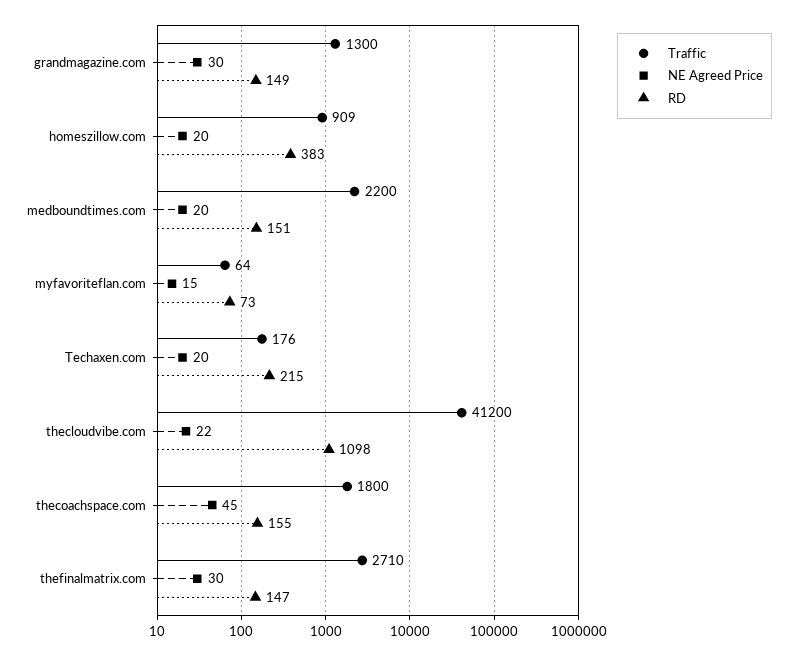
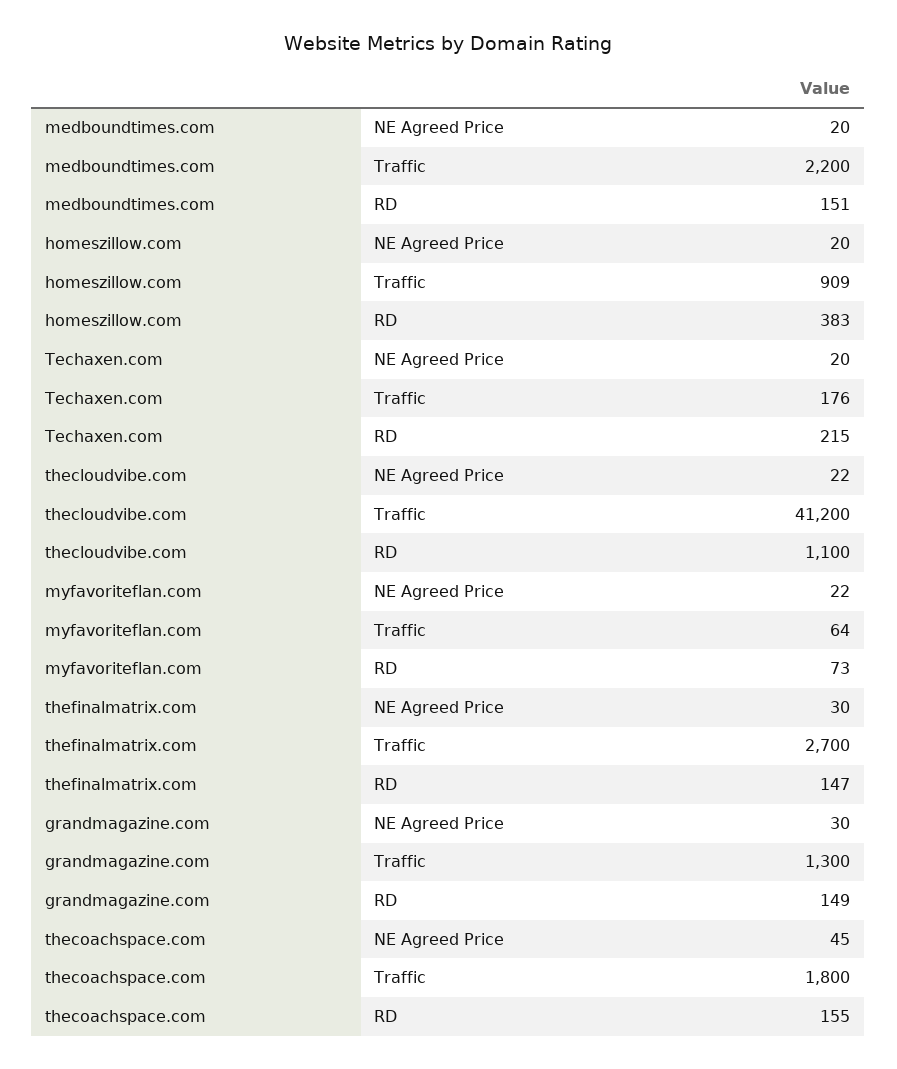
  {
    "Traffic": {
      "grandmagazine.com": 1300,
      "homeszillow.com": 909,
      "medboundtimes.com": 2200,
      "myfavoriteflan.com": 64,
      "Techaxen.com": 176,
      "thecloudvibe.com": 41200,
      "thecoachspace.com": 1800,
-     "thefinalmatrix.com": 2710
+     "thefinalmatrix.com": 2700
    },
    "NE Agreed Price": {
      "grandmagazine.com": 30,
      "homeszillow.com": 20,
      "medboundtimes.com": 20,
-     "myfavoriteflan.com": 15,
+     "myfavoriteflan.com": 22,
      "Techaxen.com": 20,
      "thecloudvibe.com": 22,
      "thecoachspace.com": 45,
      "thefinalmatrix.com": 30
    },
    "RD": {
      "grandmagazine.com": 149,
      "homeszillow.com": 383,
      "medboundtimes.com": 151,
      "myfavoriteflan.com": 73,
      "Techaxen.com": 215,
-     "thecloudvibe.com": 1098,
+     "thecloudvibe.com": 1100,
      "thecoachspace.com": 155,
      "thefinalmatrix.com": 147
    }
  }

